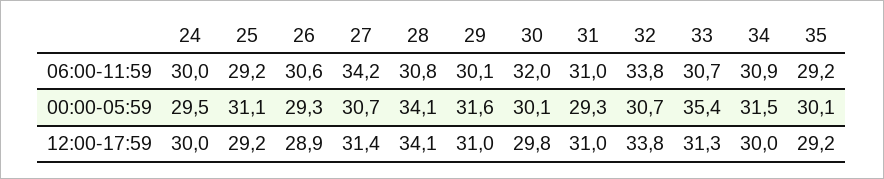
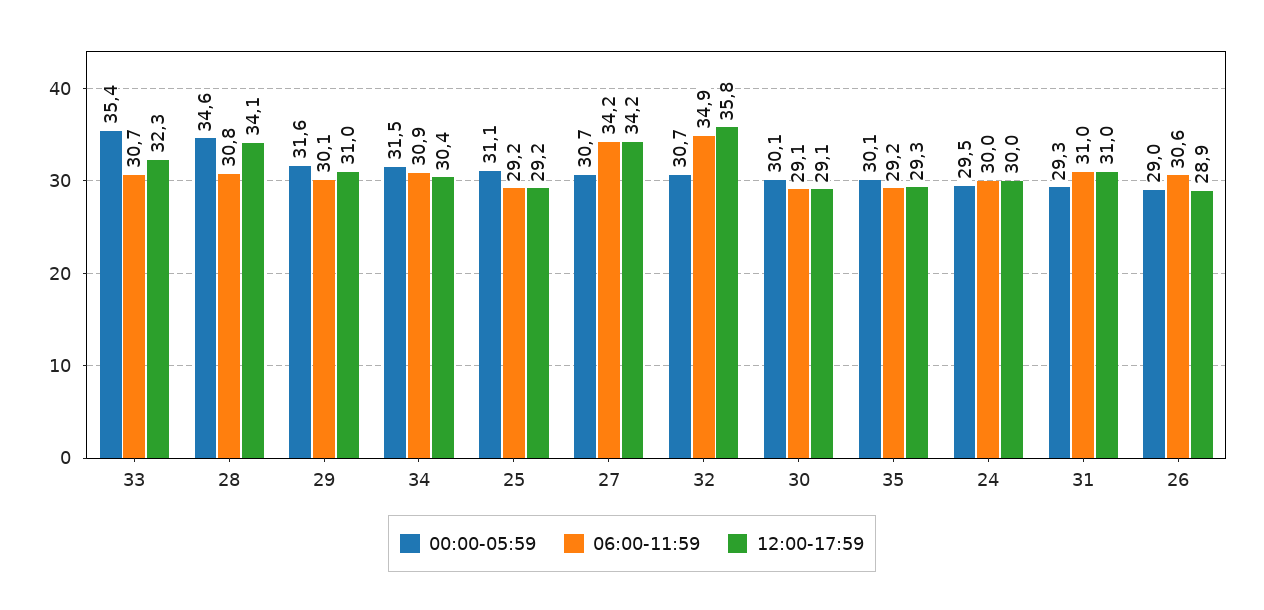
  {
    "06:00-11:59": {
      "24": 30,
      "25": 29.2,
      "26": 30.6,
      "27": 34.2,
      "28": 30.8,
      "29": 30.1,
-     "30": 32,
+     "30": 29.1,
      "31": 31,
-     "32": 33.8,
+     "32": 34.9,
      "33": 30.7,
      "34": 30.9,
      "35": 29.2
    },
    "00:00-05:59": {
      "24": 29.5,
      "25": 31.1,
-     "26": 29.3,
+     "26": 29,
      "27": 30.7,
-     "28": 34.1,
+     "28": 34.6,
      "29": 31.6,
      "30": 30.1,
      "31": 29.3,
      "32": 30.7,
      "33": 35.4,
      "34": 31.5,
      "35": 30.1
    },
    "12:00-17:59": {
      "24": 30,
      "25": 29.2,
      "26": 28.9,
-     "27": 31.4,
+     "27": 34.2,
      "28": 34.1,
      "29": 31,
-     "30": 29.8,
+     "30": 29.1,
      "31": 31,
-     "32": 33.8,
+     "32": 35.8,
-     "33": 31.3,
+     "33": 32.3,
-     "34": 30,
+     "34": 30.4,
-     "35": 29.2
+     "35": 29.3
    }
  }

